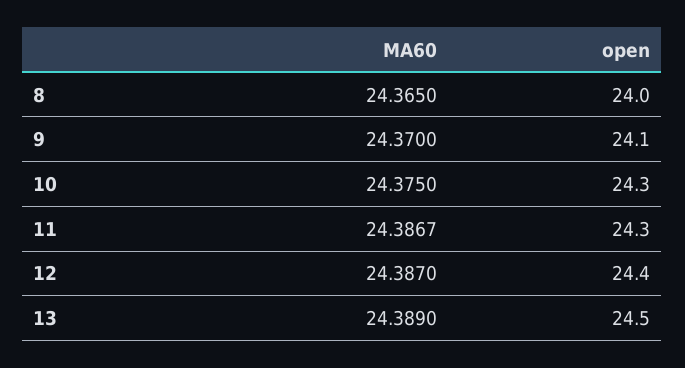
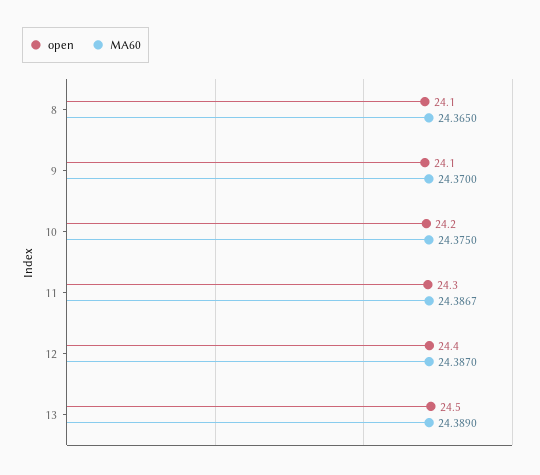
  {
    "MA60": {
      "8": 24.365,
      "9": 24.37,
      "10": 24.375,
      "11": 24.3867,
      "12": 24.387,
      "13": 24.389
    },
    "open": {
-     "8": 24,
+     "8": 24.1,
      "9": 24.1,
-     "10": 24.3,
+     "10": 24.2,
      "11": 24.3,
      "12": 24.4,
      "13": 24.5
    }
  }

